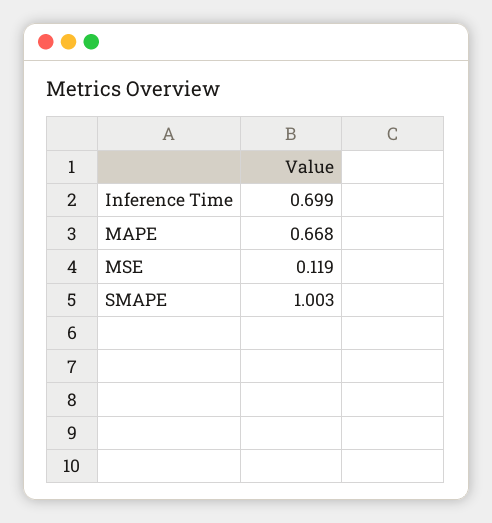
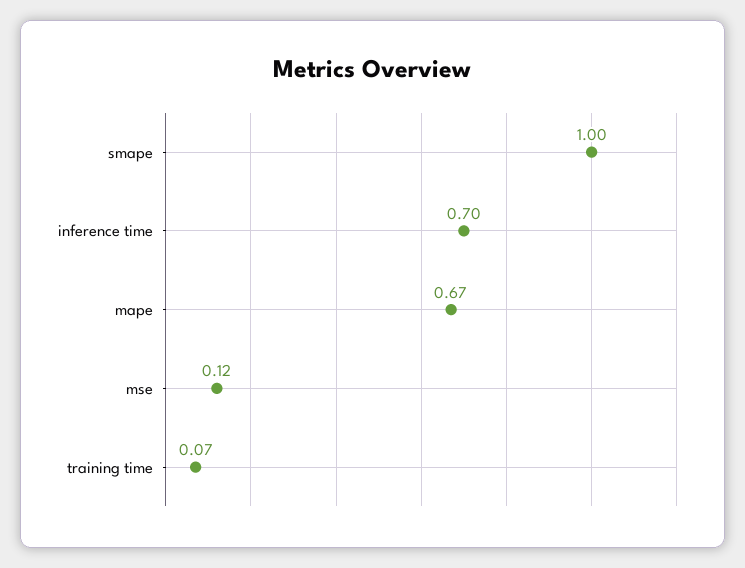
  {
    "Inference Time": 0.699,
    "MAPE": 0.668,
    "MSE": 0.119,
-   "SMAPE": 1.003
+   "SMAPE": 1.003,
+   "training time": 0.07
  }

